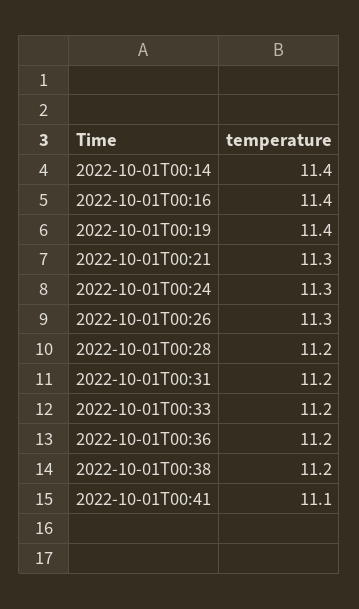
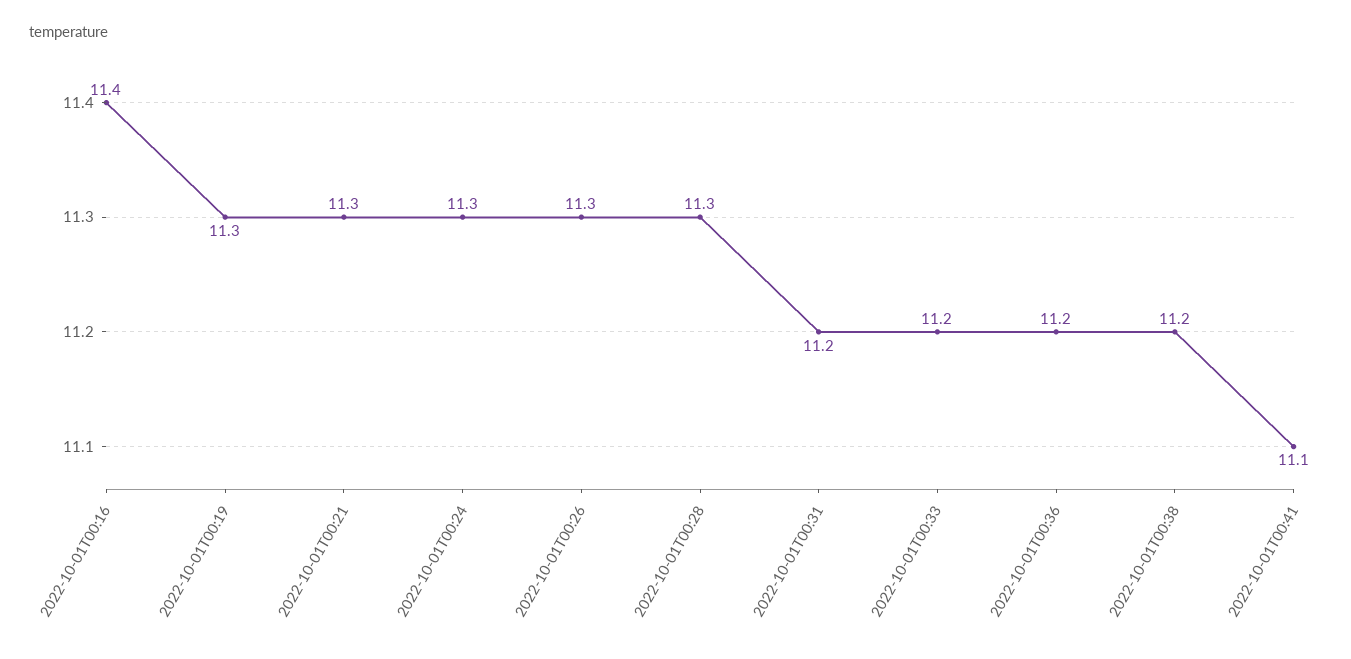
  {
-   "2022-10-01T00:14": 11.4,
    "2022-10-01T00:16": 11.4,
-   "2022-10-01T00:19": 11.4,
+   "2022-10-01T00:19": 11.3,
    "2022-10-01T00:21": 11.3,
    "2022-10-01T00:24": 11.3,
    "2022-10-01T00:26": 11.3,
-   "2022-10-01T00:28": 11.2,
+   "2022-10-01T00:28": 11.3,
    "2022-10-01T00:31": 11.2,
    "2022-10-01T00:33": 11.2,
    "2022-10-01T00:36": 11.2,
    "2022-10-01T00:38": 11.2,
    "2022-10-01T00:41": 11.1
  }

